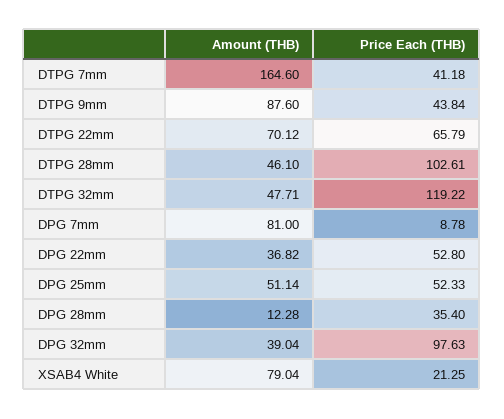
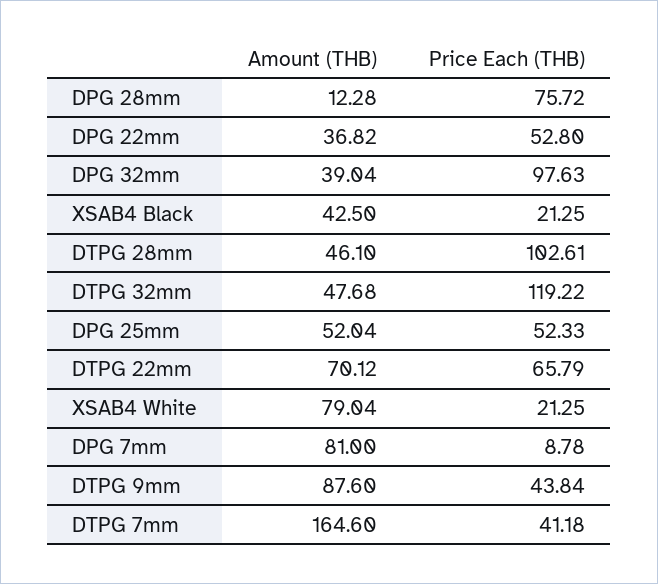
  {
    "Amount (THB)": {
      "DTPG 7mm": 164.6,
      "DTPG 9mm": 87.6,
      "DTPG 22mm": 70.12,
      "DTPG 28mm": 46.1,
-     "DTPG 32mm": 47.71,
+     "DTPG 32mm": 47.68,
      "DPG 7mm": 81,
      "DPG 22mm": 36.82,
-     "DPG 25mm": 51.14,
+     "DPG 25mm": 52.04,
      "DPG 28mm": 12.28,
      "DPG 32mm": 39.04,
-     "XSAB4 White": 79.04
+     "XSAB4 White": 79.04,
+     "XSAB4 Black": 42.5
    },
    "Price Each (THB)": {
      "DTPG 7mm": 41.18,
      "DTPG 9mm": 43.84,
      "DTPG 22mm": 65.79,
      "DTPG 28mm": 102.61,
      "DTPG 32mm": 119.22,
      "DPG 7mm": 8.78,
      "DPG 22mm": 52.8,
      "DPG 25mm": 52.33,
-     "DPG 28mm": 35.4,
+     "DPG 28mm": 75.72,
      "DPG 32mm": 97.63,
-     "XSAB4 White": 21.25
+     "XSAB4 White": 21.25,
+     "XSAB4 Black": 21.25
    }
  }

